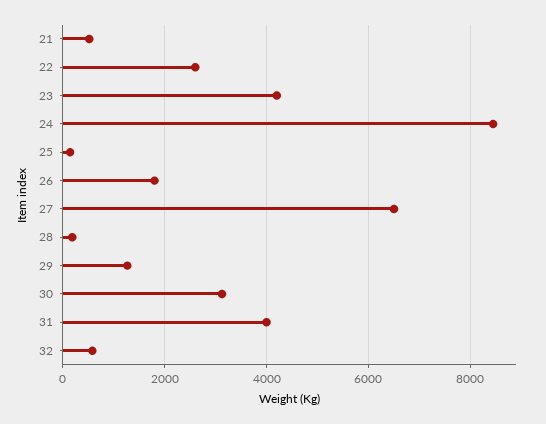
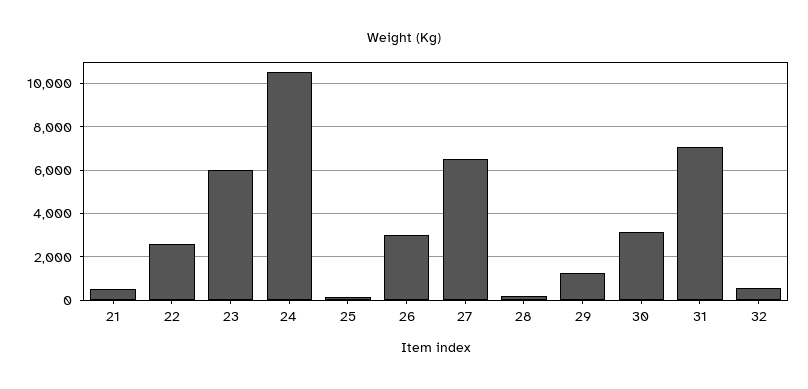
  {
    "21": 600,
    "22": 2600,
-   "23": 4200,
+   "23": 6000,
-   "24": 8400,
+   "24": 10500,
    "25": 200,
-   "26": 1800,
+   "26": 3000,
    "27": 6600,
    "28": 200,
    "29": 1200,
    "30": 3200,
-   "31": 4000,
+   "31": 7000,
    "32": 600
  }

